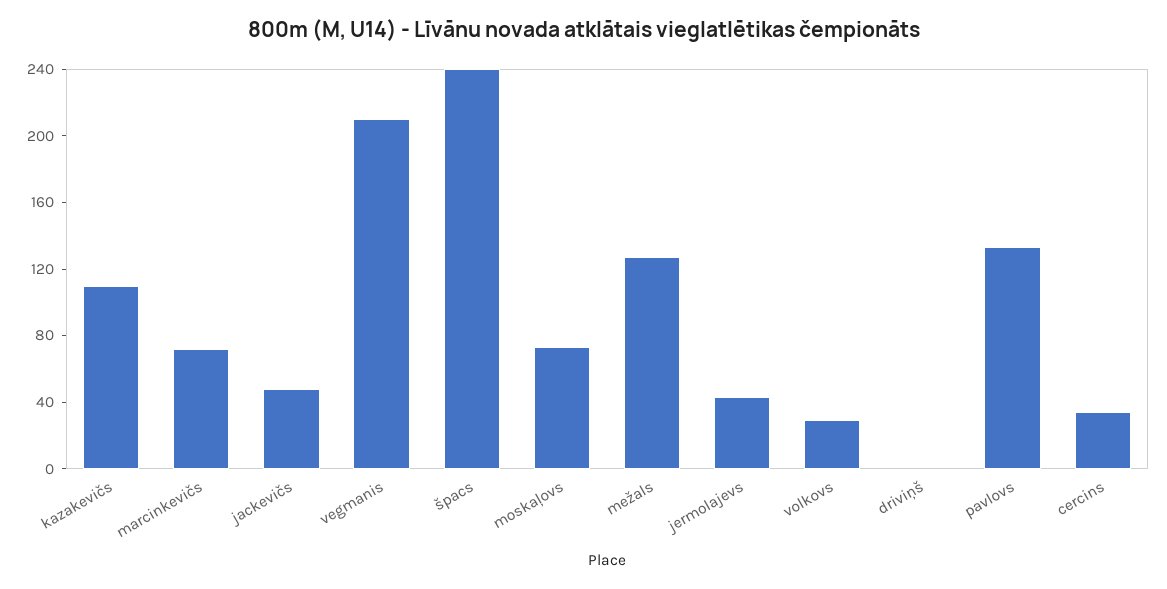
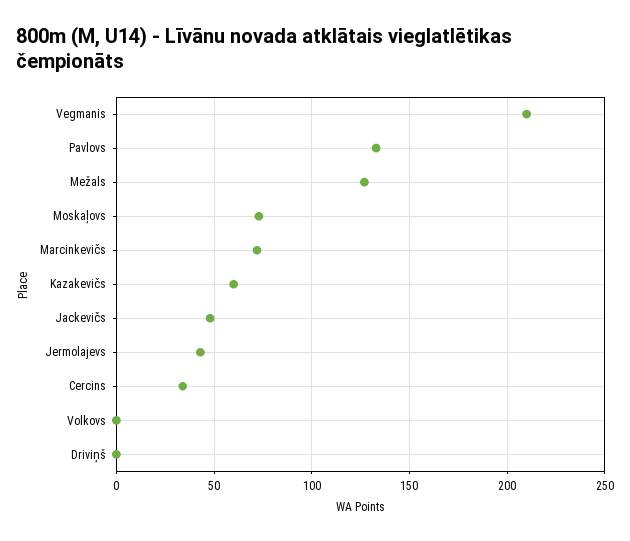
  {
-   "kazakevičs": 110,
+   "kazakevičs": 60,
    "marcinkevičs": 70,
    "jackevičs": 50,
    "vegmanis": 210,
-   "špacs": 240,
    "moskaļovs": 75,
    "mežals": 125,
    "jermolajevs": 45,
-   "volkovs": 30,
+   "volkovs": 0,
    "driviņš": 0,
    "pavlovs": 135,
    "cercins": 35
  }

